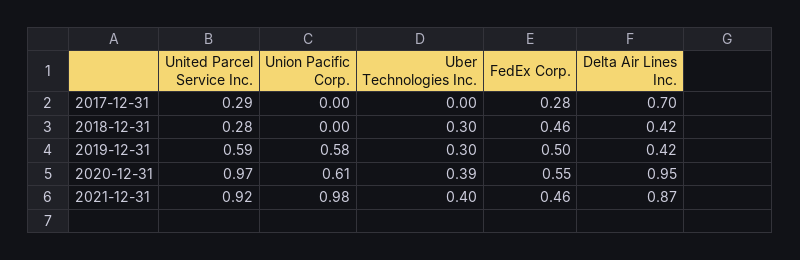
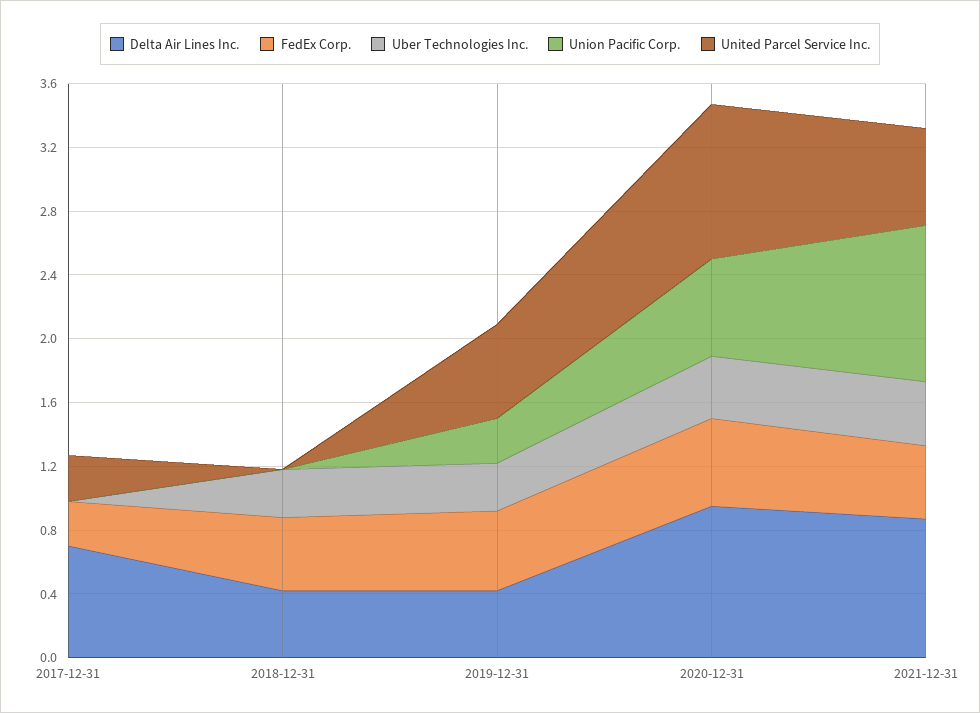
  {
    "United Parcel Service Inc.": {
      "2017-12-31": 0.29,
-     "2018-12-31": 0.28,
+     "2018-12-31": 0,
      "2019-12-31": 0.59,
      "2020-12-31": 0.97,
-     "2021-12-31": 0.92
+     "2021-12-31": 0.6
    },
    "Union Pacific Corp.": {
      "2017-12-31": 0,
      "2018-12-31": 0,
-     "2019-12-31": 0.58,
+     "2019-12-31": 0.3,
      "2020-12-31": 0.61,
      "2021-12-31": 0.98
    },
    "Uber Technologies Inc.": {
      "2017-12-31": 0,
      "2018-12-31": 0.3,
      "2019-12-31": 0.3,
      "2020-12-31": 0.39,
      "2021-12-31": 0.4
    },
    "FedEx Corp.": {
      "2017-12-31": 0.28,
      "2018-12-31": 0.46,
      "2019-12-31": 0.5,
      "2020-12-31": 0.55,
      "2021-12-31": 0.46
    },
    "Delta Air Lines Inc.": {
      "2017-12-31": 0.7,
      "2018-12-31": 0.42,
      "2019-12-31": 0.42,
      "2020-12-31": 0.95,
      "2021-12-31": 0.87
    }
  }

